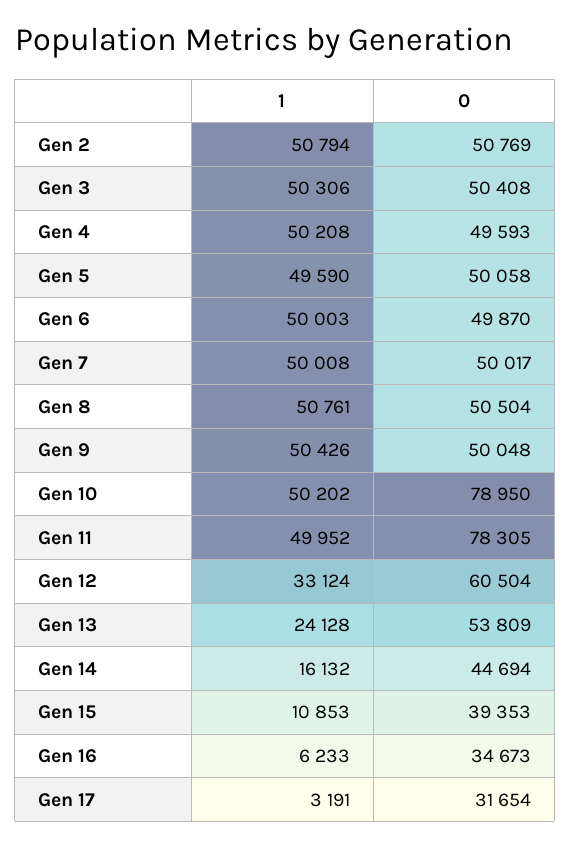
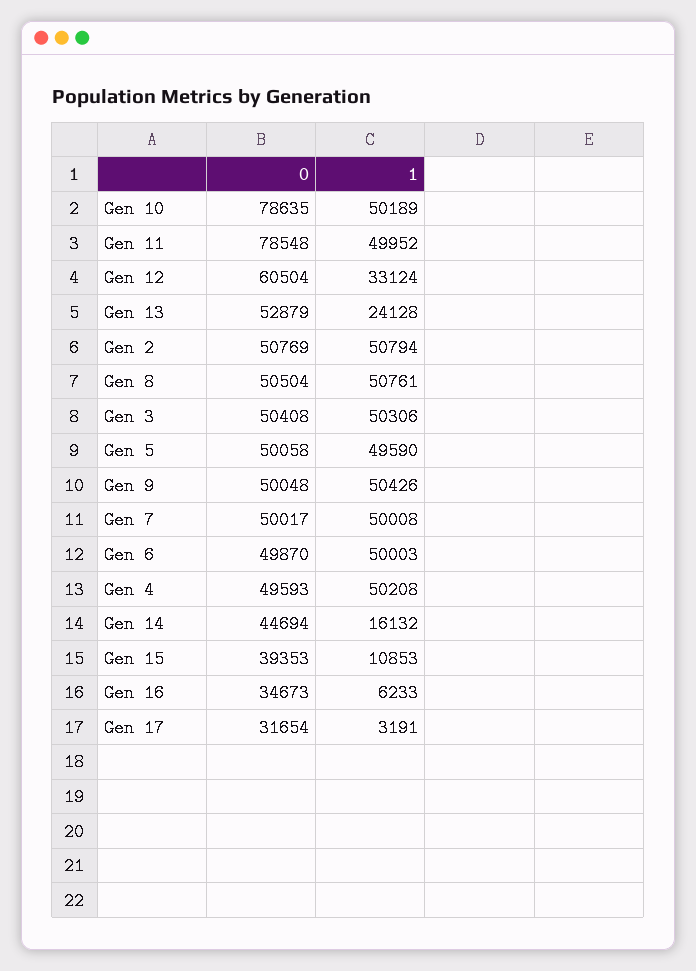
  {
    "1": {
      "Gen 2": 50794,
      "Gen 3": 50306,
      "Gen 4": 50208,
      "Gen 5": 49590,
      "Gen 6": 50003,
      "Gen 7": 50008,
      "Gen 8": 50761,
      "Gen 9": 50426,
-     "Gen 10": 50202,
+     "Gen 10": 50189,
      "Gen 11": 49952,
      "Gen 12": 33124,
      "Gen 13": 24128,
      "Gen 14": 16132,
      "Gen 15": 10853,
      "Gen 16": 6233,
      "Gen 17": 3191
    },
    "0": {
      "Gen 2": 50769,
      "Gen 3": 50408,
      "Gen 4": 49593,
      "Gen 5": 50058,
      "Gen 6": 49870,
      "Gen 7": 50017,
      "Gen 8": 50504,
      "Gen 9": 50048,
-     "Gen 10": 78950,
+     "Gen 10": 78635,
-     "Gen 11": 78305,
+     "Gen 11": 78548,
      "Gen 12": 60504,
-     "Gen 13": 53809,
+     "Gen 13": 52879,
      "Gen 14": 44694,
      "Gen 15": 39353,
      "Gen 16": 34673,
      "Gen 17": 31654
    }
  }

